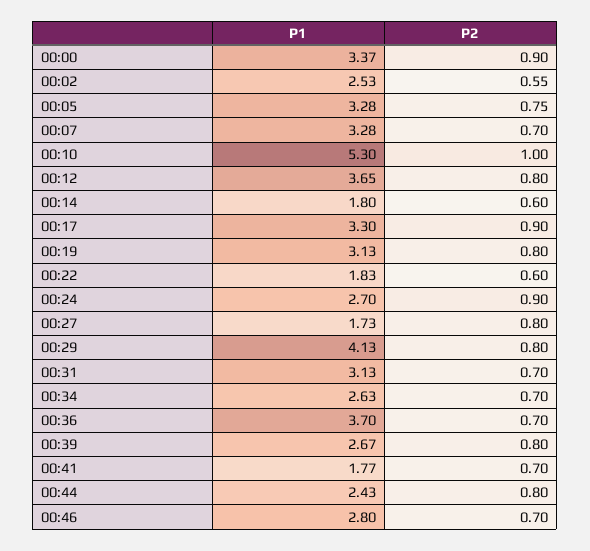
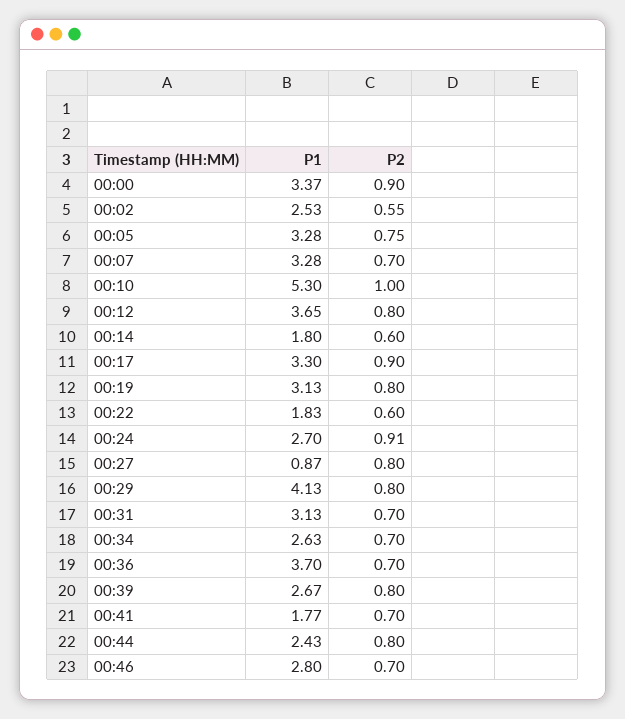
  {
    "P1": {
      "00:00": 3.37,
      "00:02": 2.53,
      "00:05": 3.28,
      "00:07": 3.28,
      "00:10": 5.3,
      "00:12": 3.65,
      "00:14": 1.8,
      "00:17": 3.3,
      "00:19": 3.13,
      "00:22": 1.83,
      "00:24": 2.7,
-     "00:27": 1.73,
+     "00:27": 0.87,
      "00:29": 4.13,
      "00:31": 3.13,
      "00:34": 2.63,
      "00:36": 3.7,
      "00:39": 2.67,
      "00:41": 1.77,
      "00:44": 2.43,
      "00:46": 2.8
    },
    "P2": {
      "00:00": 0.9,
      "00:02": 0.55,
      "00:05": 0.75,
      "00:07": 0.7,
      "00:10": 1,
      "00:12": 0.8,
      "00:14": 0.6,
      "00:17": 0.9,
      "00:19": 0.8,
      "00:22": 0.6,
-     "00:24": 0.9,
+     "00:24": 0.91,
      "00:27": 0.8,
      "00:29": 0.8,
      "00:31": 0.7,
      "00:34": 0.7,
      "00:36": 0.7,
      "00:39": 0.8,
      "00:41": 0.7,
      "00:44": 0.8,
      "00:46": 0.7
    }
  }

